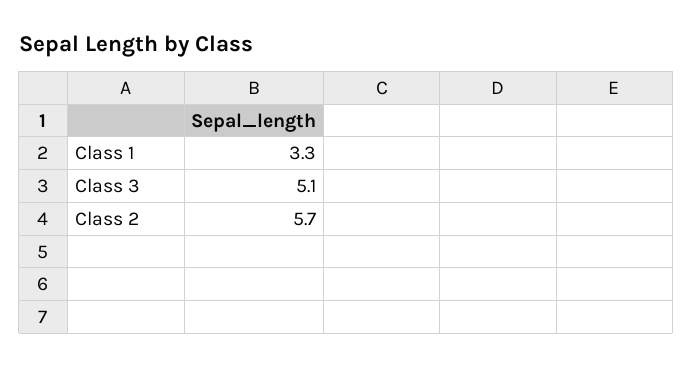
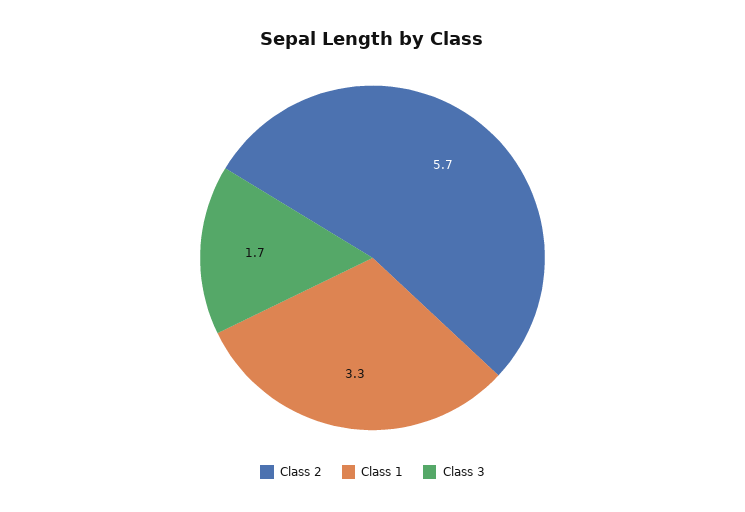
  {
    "Class 1": 3.3,
-   "Class 3": 5.1,
+   "Class 3": 1.7,
    "Class 2": 5.7
  }

